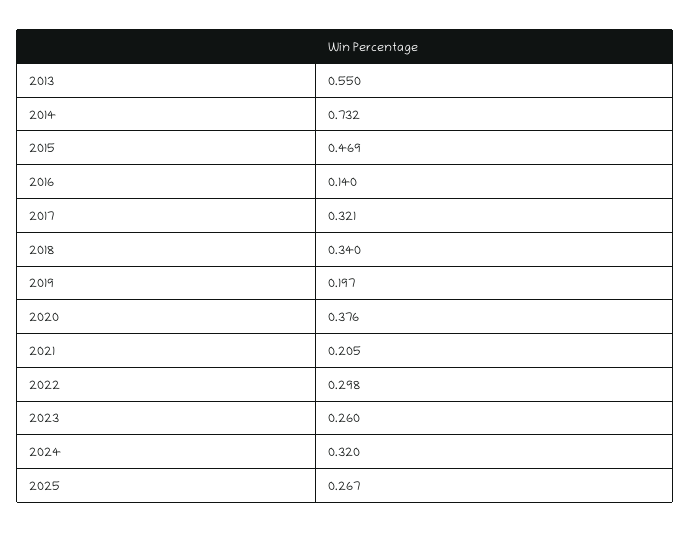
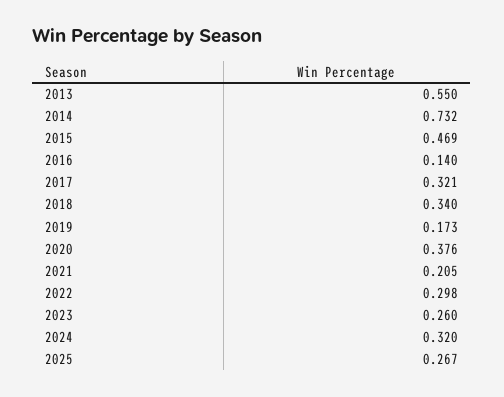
  {
    "2013": 0.55,
    "2014": 0.732,
    "2015": 0.469,
    "2016": 0.14,
    "2017": 0.321,
    "2018": 0.34,
-   "2019": 0.197,
+   "2019": 0.173,
    "2020": 0.376,
    "2021": 0.205,
    "2022": 0.298,
    "2023": 0.26,
    "2024": 0.32,
    "2025": 0.267
  }

